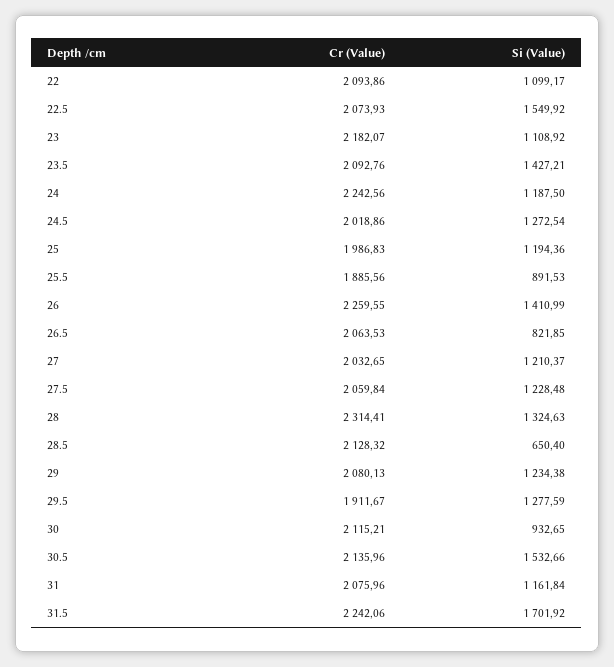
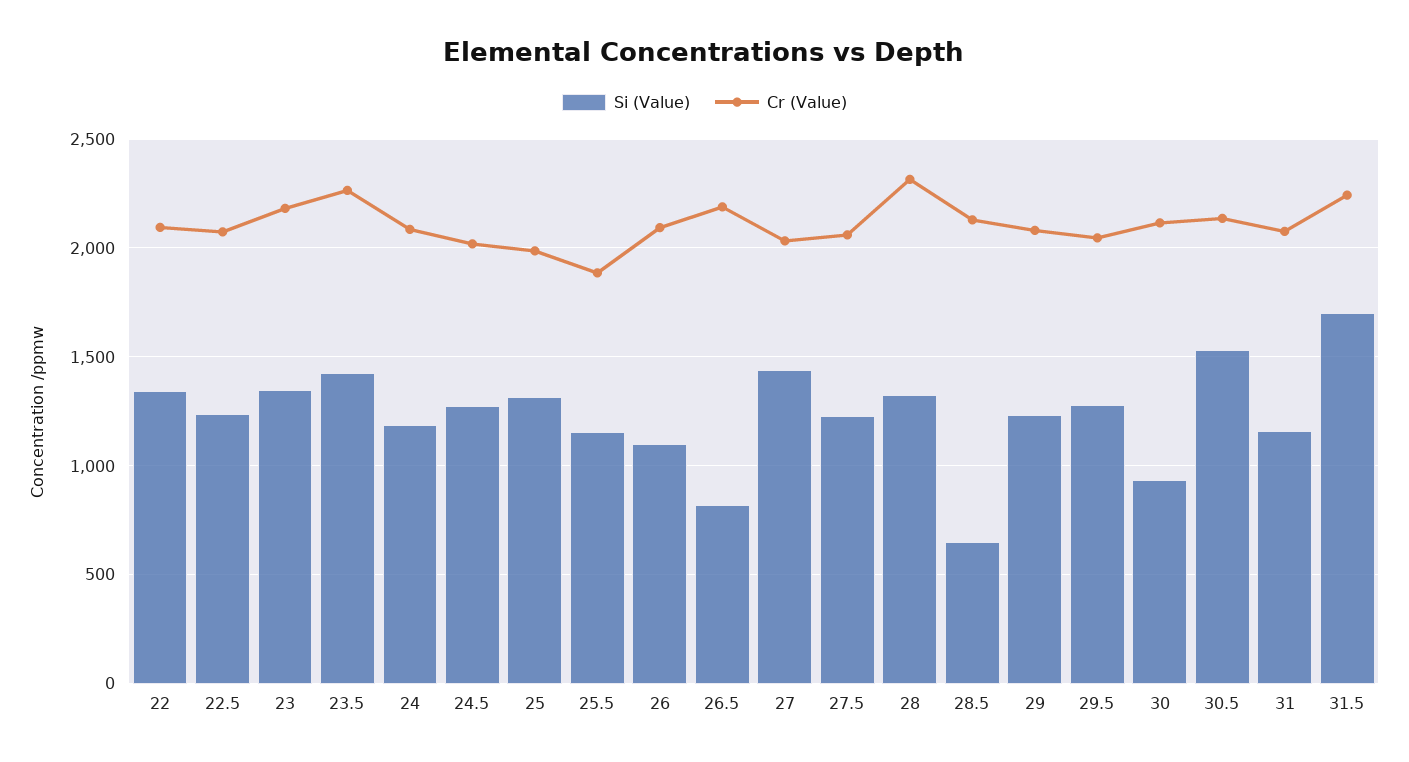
  {
    "Cr (Value)": {
      "22": 2093.86,
      "22.5": 2073.93,
      "23": 2182.07,
-     "23.5": 2092.76,
+     "23.5": 2250,
-     "24": 2242.56,
+     "24": 2100,
      "24.5": 2018.86,
      "25": 1986.83,
      "25.5": 1885.56,
-     "26": 2259.55,
+     "26": 2100,
-     "26.5": 2063.53,
+     "26.5": 2200,
      "27": 2032.65,
      "27.5": 2059.84,
      "28": 2314.41,
      "28.5": 2128.32,
      "29": 2080.13,
-     "29.5": 1911.67,
+     "29.5": 2050,
      "30": 2115.21,
      "30.5": 2135.96,
      "31": 2075.96,
      "31.5": 2242.06
    },
    "Si (Value)": {
-     "22": 1099.17,
+     "22": 1350,
-     "22.5": 1549.92,
+     "22.5": 1250,
-     "23": 1108.92,
+     "23": 1350,
      "23.5": 1427.21,
      "24": 1187.5,
      "24.5": 1272.54,
-     "25": 1194.36,
+     "25": 1300,
-     "25.5": 891.53,
+     "25.5": 1150,
-     "26": 1410.99,
+     "26": 1100,
      "26.5": 821.85,
-     "27": 1210.37,
+     "27": 1450,
      "27.5": 1228.48,
      "28": 1324.63,
      "28.5": 650.4,
      "29": 1234.38,
      "29.5": 1277.59,
      "30": 932.65,
      "30.5": 1532.66,
      "31": 1161.84,
      "31.5": 1701.92
    }
  }

